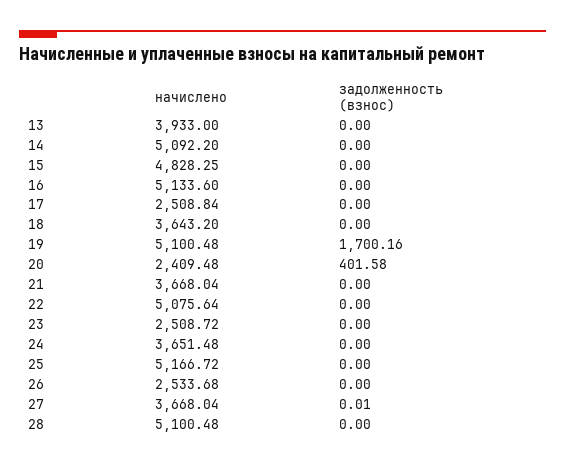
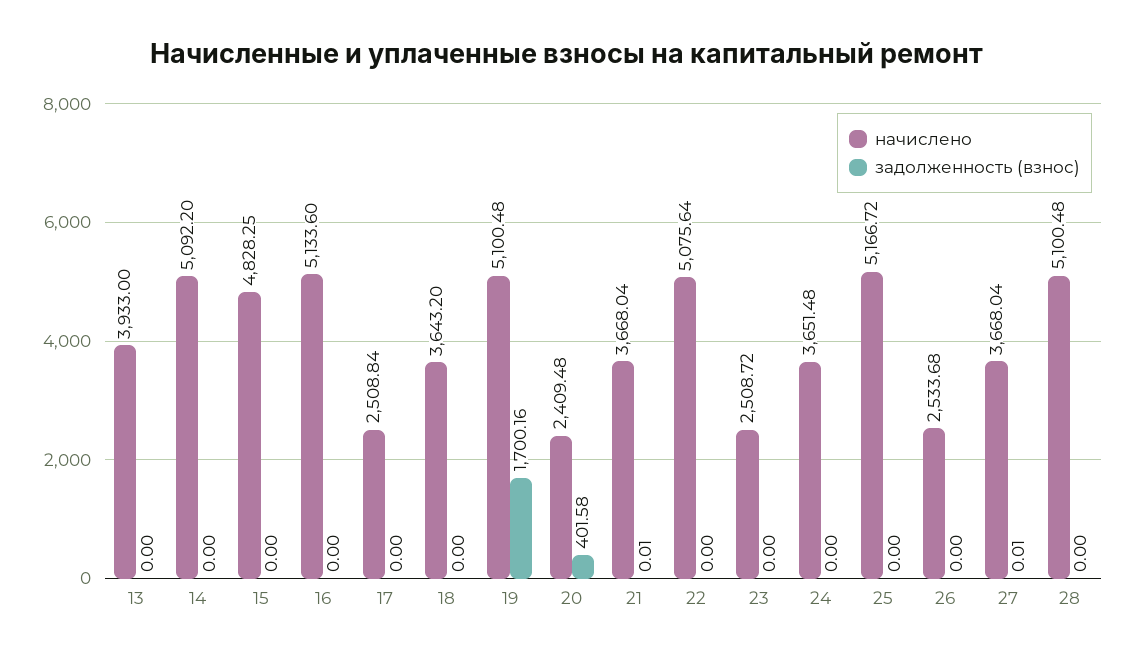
  {
    "начислено": {
      "13": 3933,
      "14": 5092.2,
      "15": 4828.25,
      "16": 5133.6,
      "17": 2508.84,
      "18": 3643.2,
      "19": 5100.48,
      "20": 2409.48,
      "21": 3668.04,
      "22": 5075.64,
      "23": 2508.72,
      "24": 3651.48,
      "25": 5166.72,
      "26": 2533.68,
      "27": 3668.04,
      "28": 5100.48
    },
    "задолженность (взнос)": {
      "13": 0,
      "14": 0,
      "15": 0,
      "16": 0,
      "17": 0,
      "18": 0,
      "19": 1700.16,
      "20": 401.58,
-     "21": 0,
+     "21": 0.01,
      "22": 0,
      "23": 0,
      "24": 0,
      "25": 0,
      "26": 0,
      "27": 0.01,
      "28": 0
    }
  }

